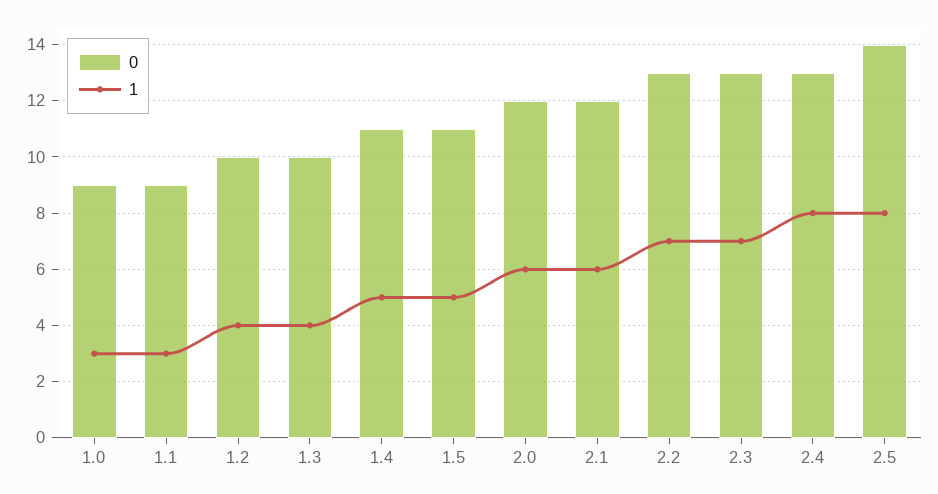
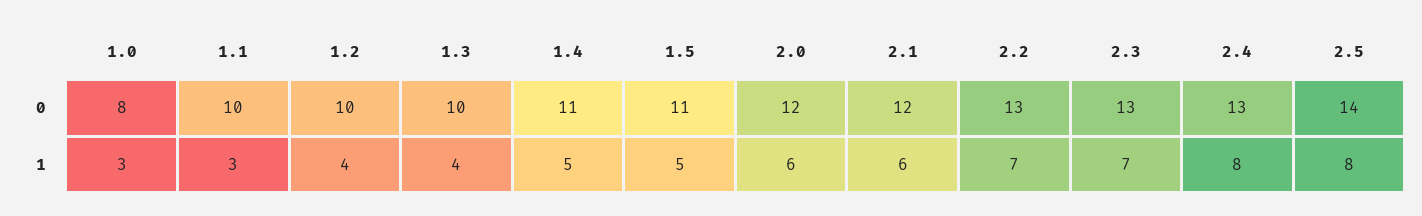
  {
    "0": {
-     "1.0": 9,
+     "1.0": 8,
-     "1.1": 9,
+     "1.1": 10,
      "1.2": 10,
      "1.3": 10,
      "1.4": 11,
      "1.5": 11,
      "2.0": 12,
      "2.1": 12,
      "2.2": 13,
      "2.3": 13,
      "2.4": 13,
      "2.5": 14
    },
    "1": {
      "1.0": 3,
      "1.1": 3,
      "1.2": 4,
      "1.3": 4,
      "1.4": 5,
      "1.5": 5,
      "2.0": 6,
      "2.1": 6,
      "2.2": 7,
      "2.3": 7,
      "2.4": 8,
      "2.5": 8
    }
  }

